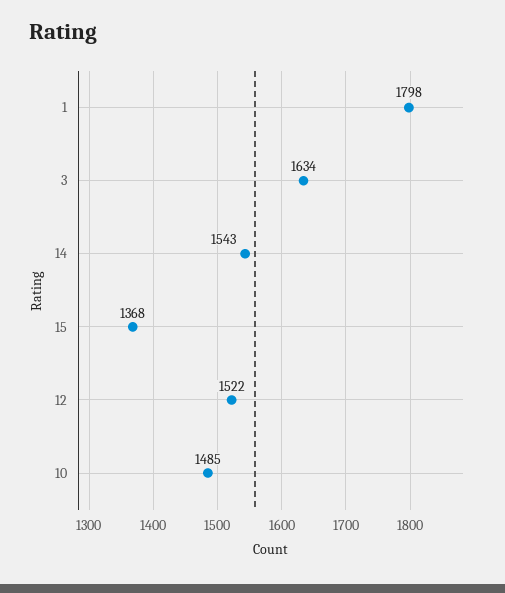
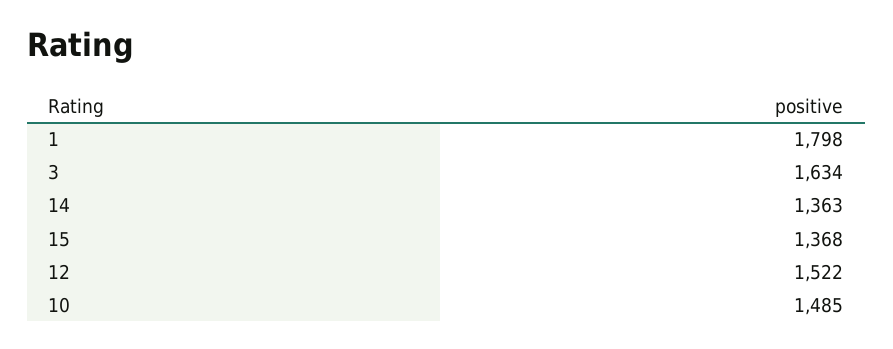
  {
    "1": 1798,
    "3": 1634,
-   "14": 1543,
+   "14": 1363,
    "15": 1368,
    "12": 1522,
    "10": 1485
  }

